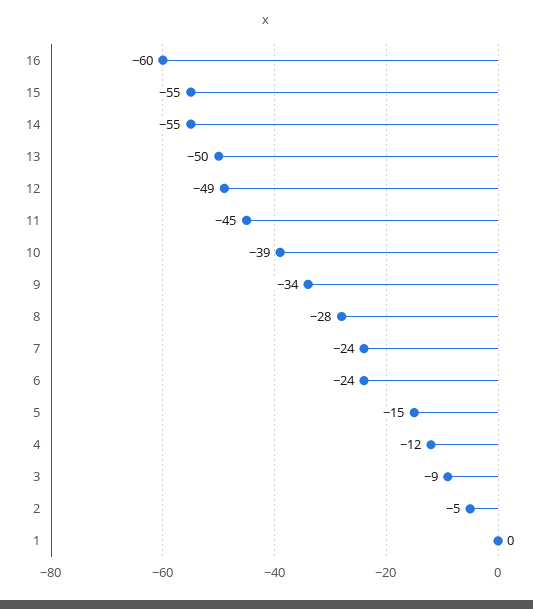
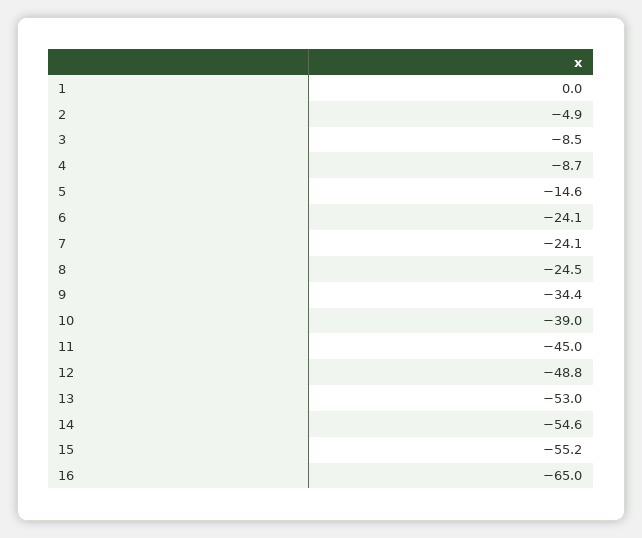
  {
-   "16": -60,
+   "16": -65,
    "15": -55.2,
    "14": -54.6,
-   "13": -50,
+   "13": -53,
    "12": -48.8,
    "11": -45,
    "10": -39,
    "9": -34.4,
-   "8": -28,
+   "8": -24.5,
    "7": -24.1,
    "6": -24.1,
    "5": -14.6,
-   "4": -12,
+   "4": -8.7,
    "3": -8.5,
    "2": -4.9,
    "1": 0
  }

